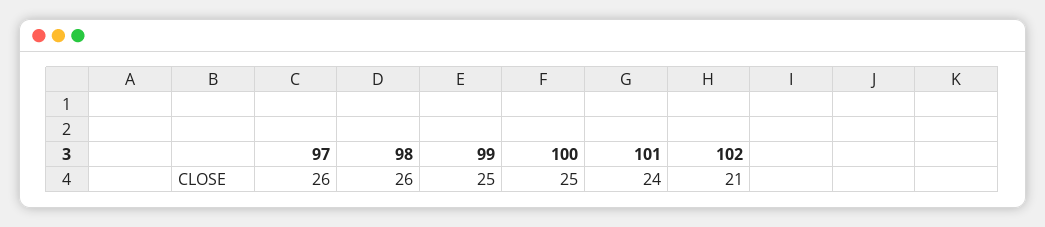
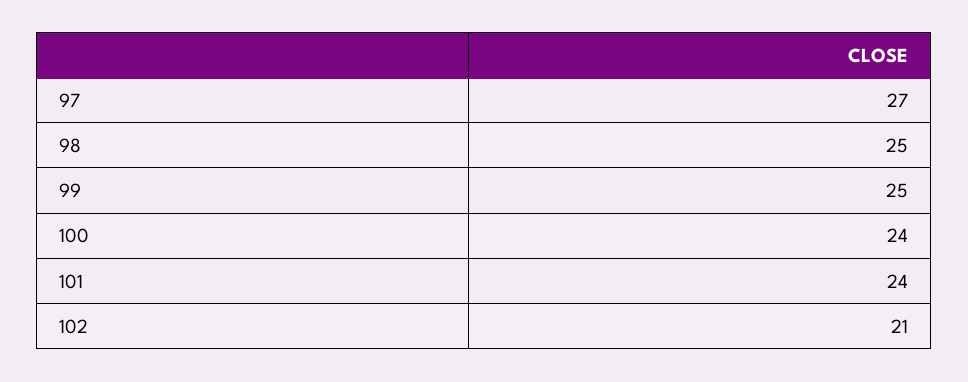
  {
-   "97": 26,
+   "97": 27,
-   "98": 26,
+   "98": 25,
    "99": 25,
-   "100": 25,
+   "100": 24,
    "101": 24,
    "102": 21
  }

